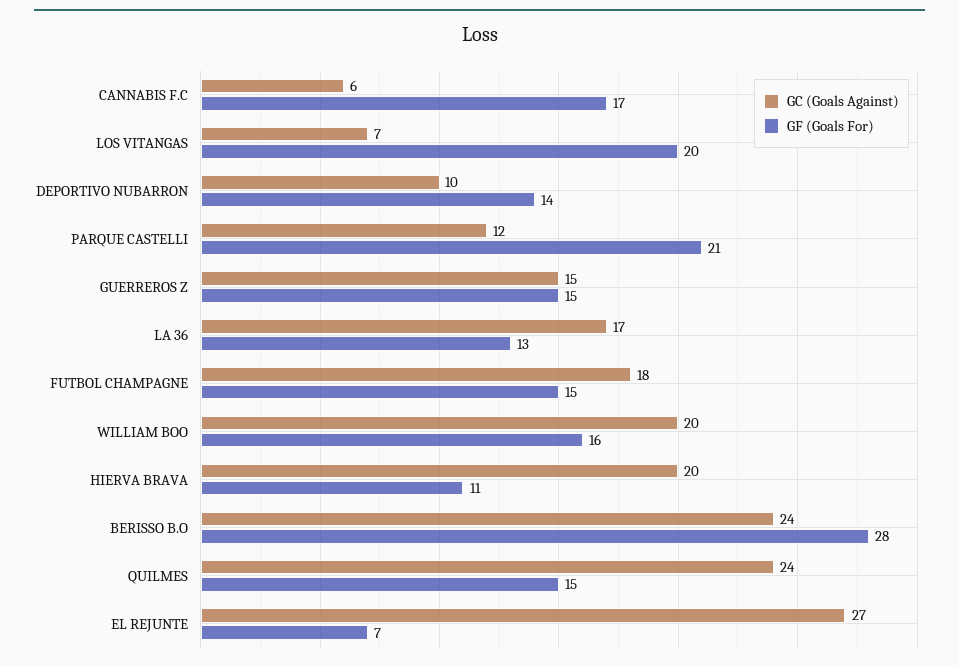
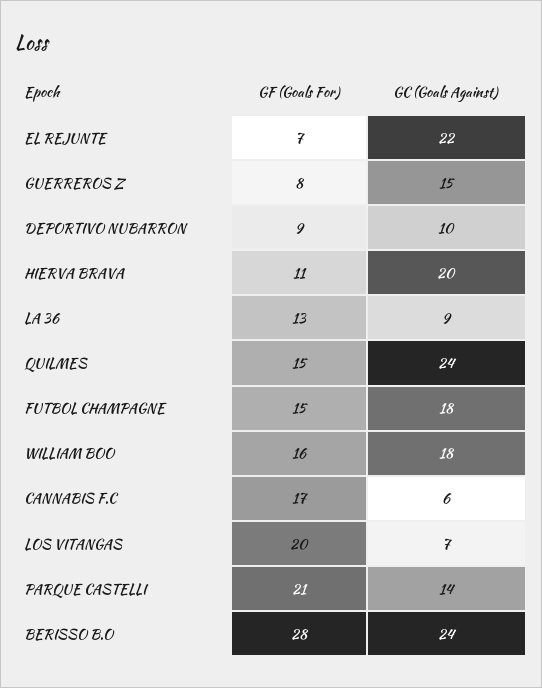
  {
    "GC (Goals Against)": {
      "CANNABIS F.C": 6,
      "LOS VITANGAS": 7,
      "DEPORTIVO NUBARRON": 10,
-     "PARQUE CASTELLI": 12,
+     "PARQUE CASTELLI": 14,
      "GUERREROS Z": 15,
-     "LA 36": 17,
+     "LA 36": 9,
      "FUTBOL CHAMPAGNE": 18,
-     "WILLIAM BOO": 20,
+     "WILLIAM BOO": 18,
      "HIERVA BRAVA": 20,
      "BERISSO B.O": 24,
      "QUILMES": 24,
-     "EL REJUNTE": 27
+     "EL REJUNTE": 22
    },
    "GF (Goals For)": {
      "CANNABIS F.C": 17,
      "LOS VITANGAS": 20,
-     "DEPORTIVO NUBARRON": 14,
+     "DEPORTIVO NUBARRON": 9,
      "PARQUE CASTELLI": 21,
-     "GUERREROS Z": 15,
+     "GUERREROS Z": 8,
      "LA 36": 13,
      "FUTBOL CHAMPAGNE": 15,
      "WILLIAM BOO": 16,
      "HIERVA BRAVA": 11,
      "BERISSO B.O": 28,
      "QUILMES": 15,
      "EL REJUNTE": 7
    }
  }

